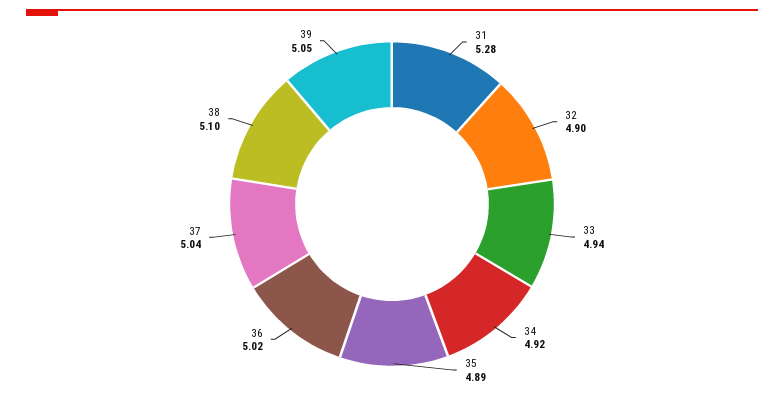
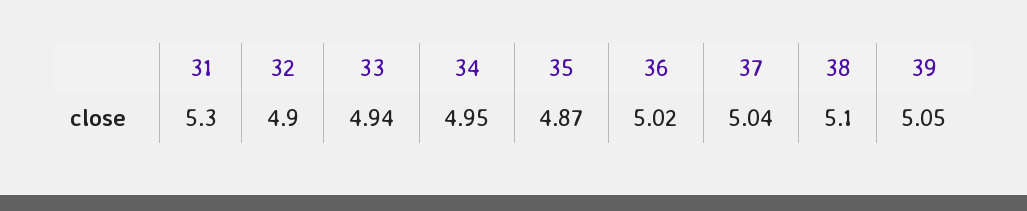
  {
-   "31": 5.28,
+   "31": 5.3,
    "32": 4.9,
    "33": 4.94,
-   "34": 4.92,
+   "34": 4.95,
-   "35": 4.89,
+   "35": 4.87,
    "36": 5.02,
    "37": 5.04,
    "38": 5.1,
    "39": 5.05
  }

